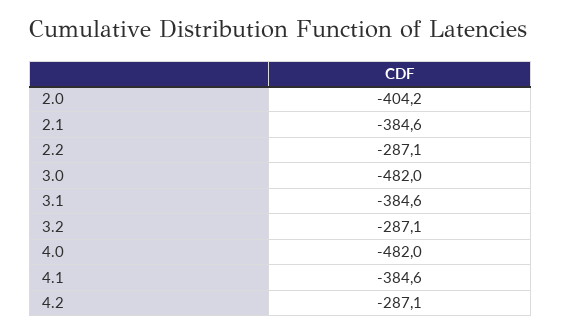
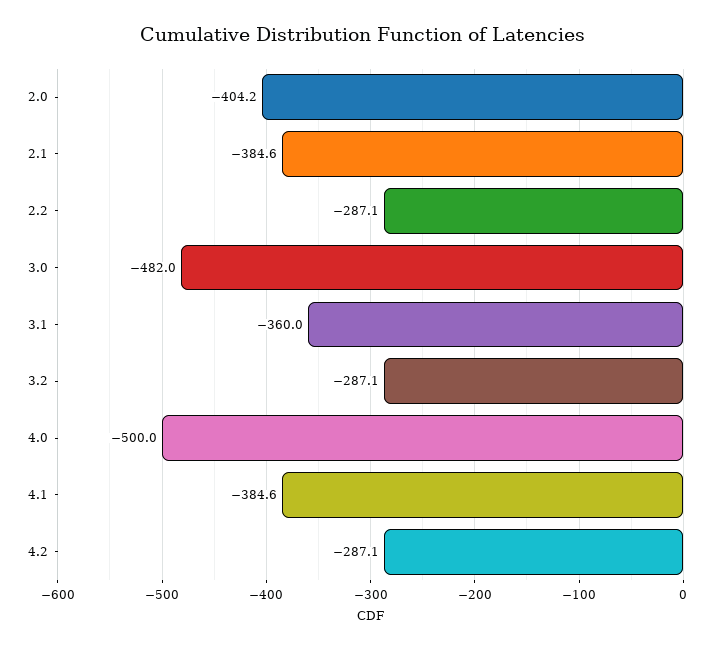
  {
    "2.0": -404.2,
    "2.1": -384.6,
    "2.2": -287.1,
    "3.0": -482,
-   "3.1": -384.6,
+   "3.1": -360,
    "3.2": -287.1,
-   "4.0": -482,
+   "4.0": -500,
    "4.1": -384.6,
    "4.2": -287.1
  }

